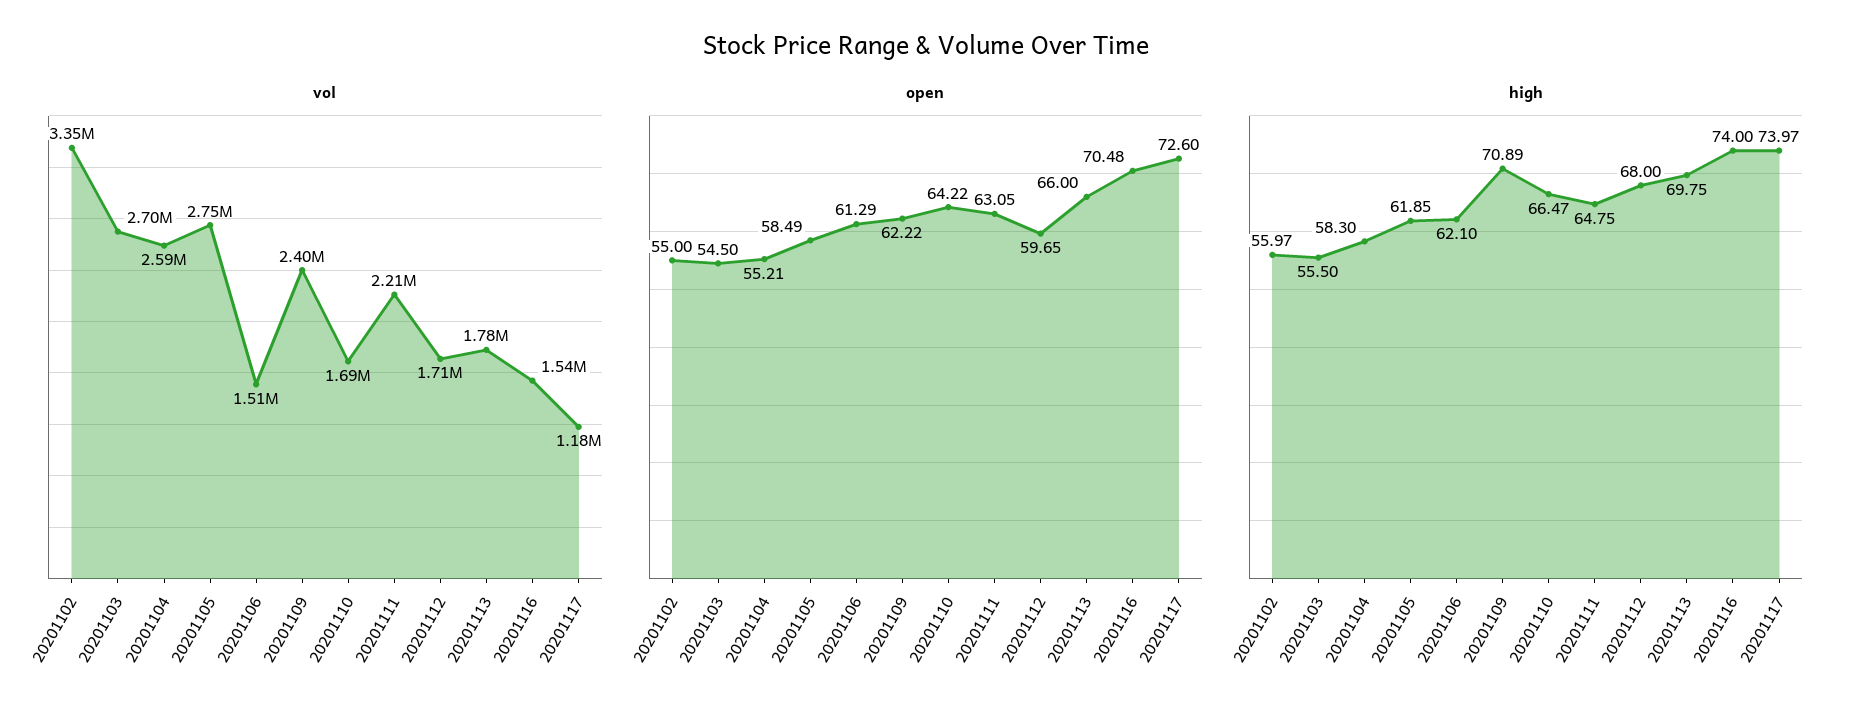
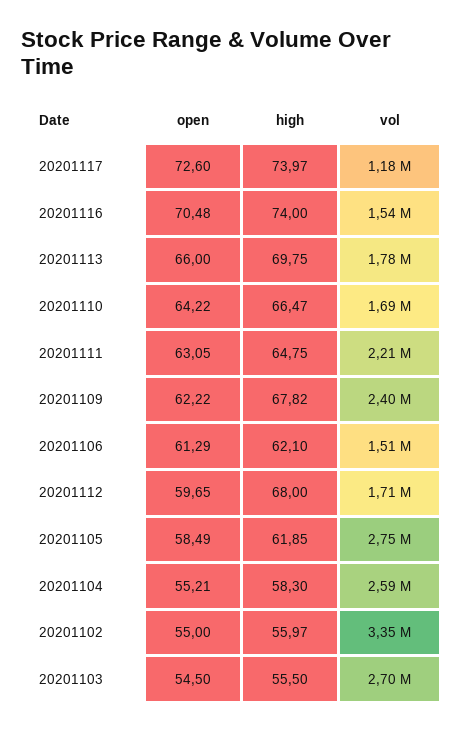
  {
    "vol": {
      "20201102": 3350000,
      "20201103": 2700000,
      "20201104": 2590000,
      "20201105": 2750000,
      "20201106": 1510000,
      "20201109": 2400000,
      "20201110": 1690000,
      "20201111": 2210000,
      "20201112": 1710000,
      "20201113": 1780000,
      "20201116": 1540000,
      "20201117": 1180000
    },
    "open": {
      "20201102": 55,
      "20201103": 54.5,
      "20201104": 55.21,
      "20201105": 58.49,
      "20201106": 61.29,
      "20201109": 62.22,
      "20201110": 64.22,
      "20201111": 63.05,
      "20201112": 59.65,
      "20201113": 66,
      "20201116": 70.48,
      "20201117": 72.6
    },
    "high": {
      "20201102": 55.97,
      "20201103": 55.5,
      "20201104": 58.3,
      "20201105": 61.85,
      "20201106": 62.1,
-     "20201109": 70.89,
+     "20201109": 67.82,
      "20201110": 66.47,
      "20201111": 64.75,
      "20201112": 68,
      "20201113": 69.75,
      "20201116": 74,
      "20201117": 73.97
    }
  }

